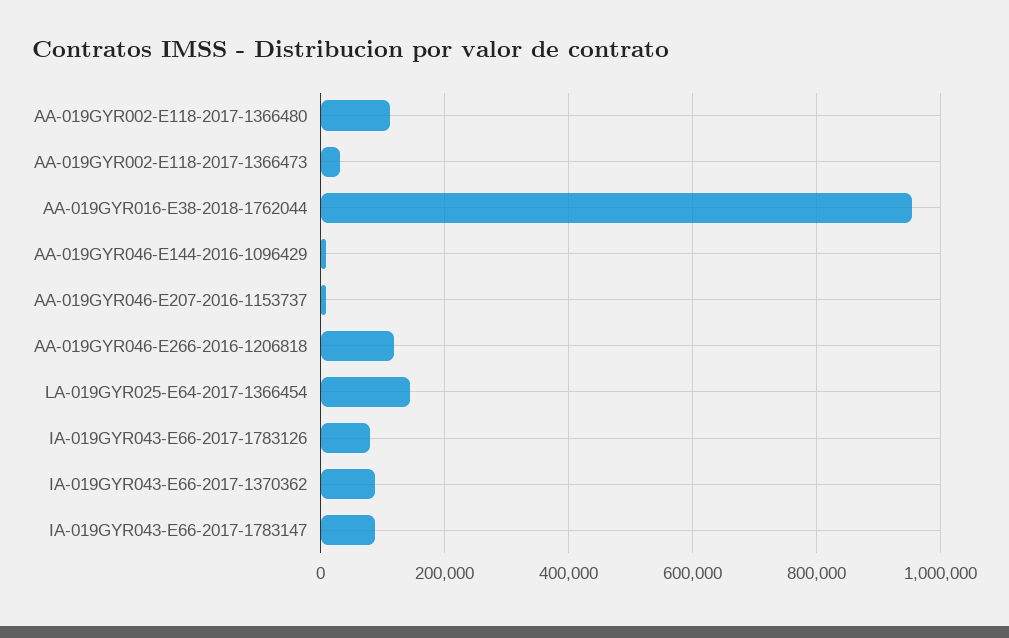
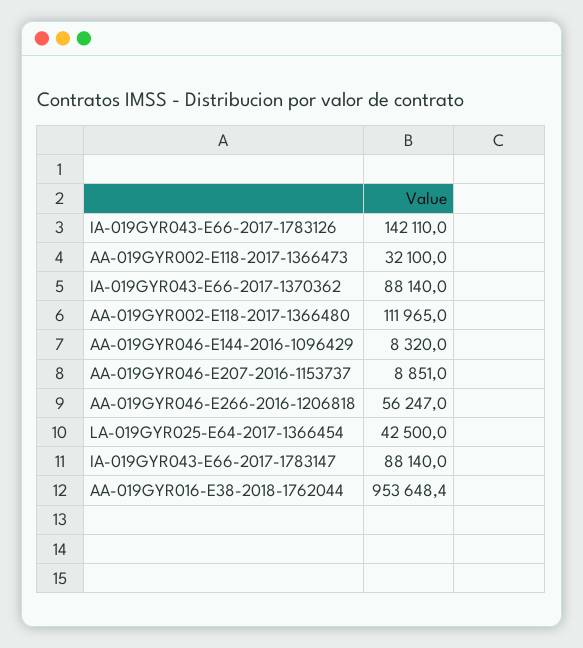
  {
    "AA-019GYR002-E118-2017-1366480": 111965,
    "AA-019GYR002-E118-2017-1366473": 32100,
    "AA-019GYR016-E38-2018-1762044": 953648.4,
    "AA-019GYR046-E144-2016-1096429": 8320,
    "AA-019GYR046-E207-2016-1153737": 8851,
-   "AA-019GYR046-E266-2016-1206818": 120000,
+   "AA-019GYR046-E266-2016-1206818": 56247,
-   "LA-019GYR025-E64-2017-1366454": 140000,
+   "LA-019GYR025-E64-2017-1366454": 42500,
-   "IA-019GYR043-E66-2017-1783126": 80000,
+   "IA-019GYR043-E66-2017-1783126": 142110,
    "IA-019GYR043-E66-2017-1370362": 88140,
    "IA-019GYR043-E66-2017-1783147": 88140
  }

